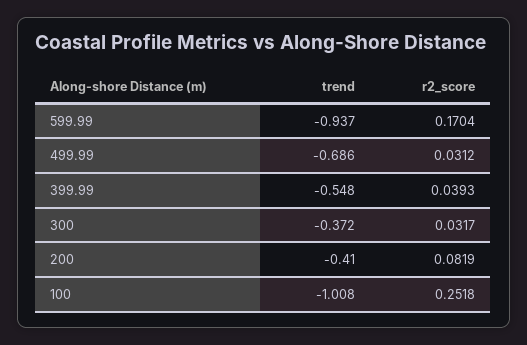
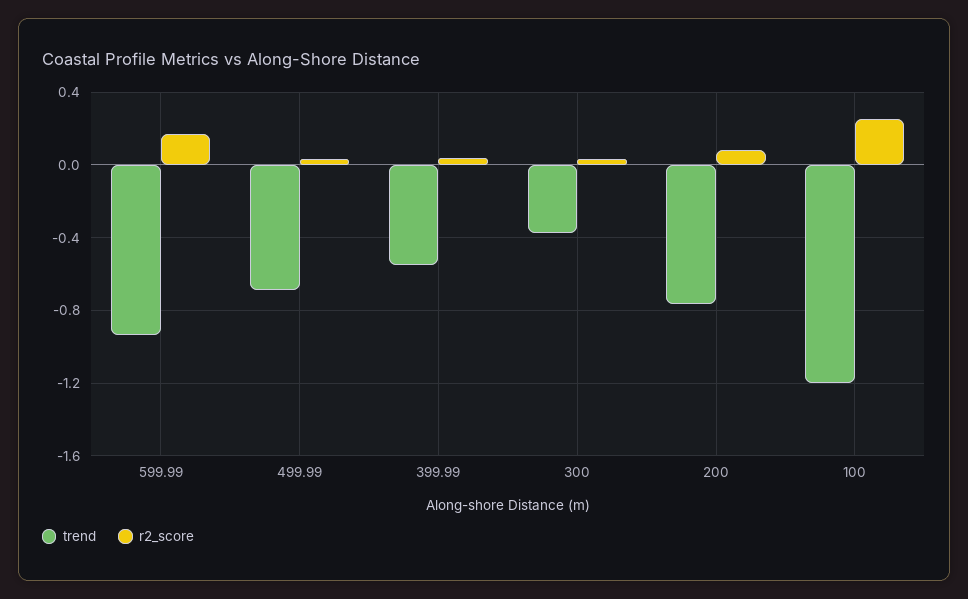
  {
    "trend": {
      "599.99": -0.937,
      "499.99": -0.686,
      "399.99": -0.548,
      "300": -0.372,
-     "200": -0.41,
+     "200": -0.75,
-     "100": -1.008
+     "100": -1.2
    },
    "r2_score": {
      "599.99": 0.1704,
      "499.99": 0.0312,
      "399.99": 0.0393,
      "300": 0.0317,
      "200": 0.0819,
      "100": 0.2518
    }
  }

